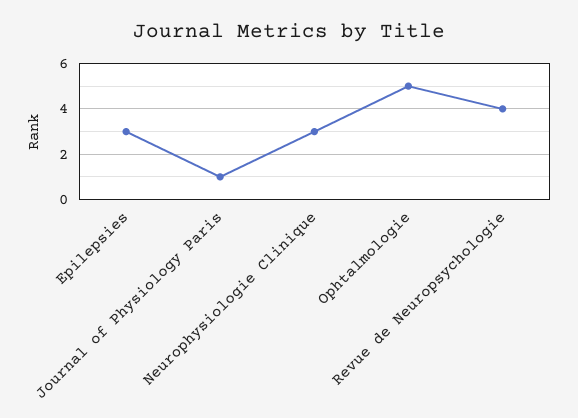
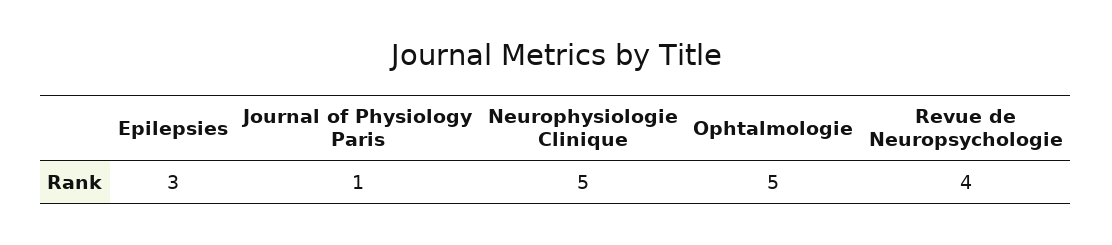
  {
    "Epilepsies": 3,
    "Journal of Physiology Paris": 1,
-   "Neurophysiologie Clinique": 3,
+   "Neurophysiologie Clinique": 5,
    "Ophtalmologie": 5,
    "Revue de Neuropsychologie": 4
  }

